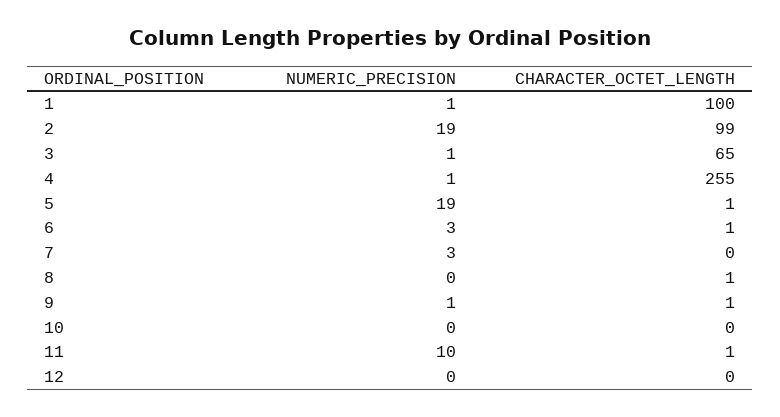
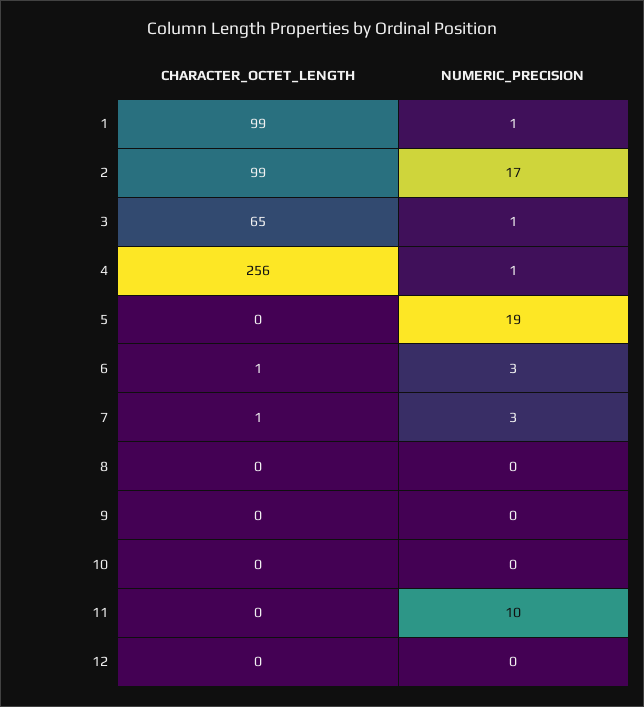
  {
    "NUMERIC_PRECISION": {
      "1": 1,
-     "2": 19,
+     "2": 17,
      "3": 1,
      "4": 1,
      "5": 19,
      "6": 3,
      "7": 3,
      "8": 0,
-     "9": 1,
+     "9": 0,
      "10": 0,
      "11": 10,
      "12": 0
    },
    "CHARACTER_OCTET_LENGTH": {
-     "1": 100,
+     "1": 99,
      "2": 99,
      "3": 65,
-     "4": 255,
+     "4": 256,
-     "5": 1,
+     "5": 0,
      "6": 1,
-     "7": 0,
+     "7": 1,
-     "8": 1,
+     "8": 0,
-     "9": 1,
+     "9": 0,
      "10": 0,
-     "11": 1,
+     "11": 0,
      "12": 0
    }
  }

